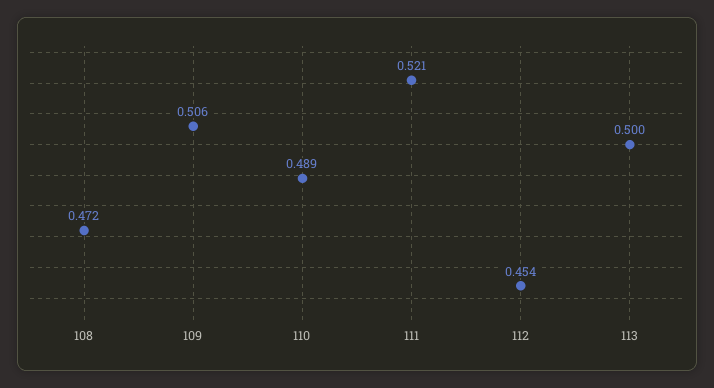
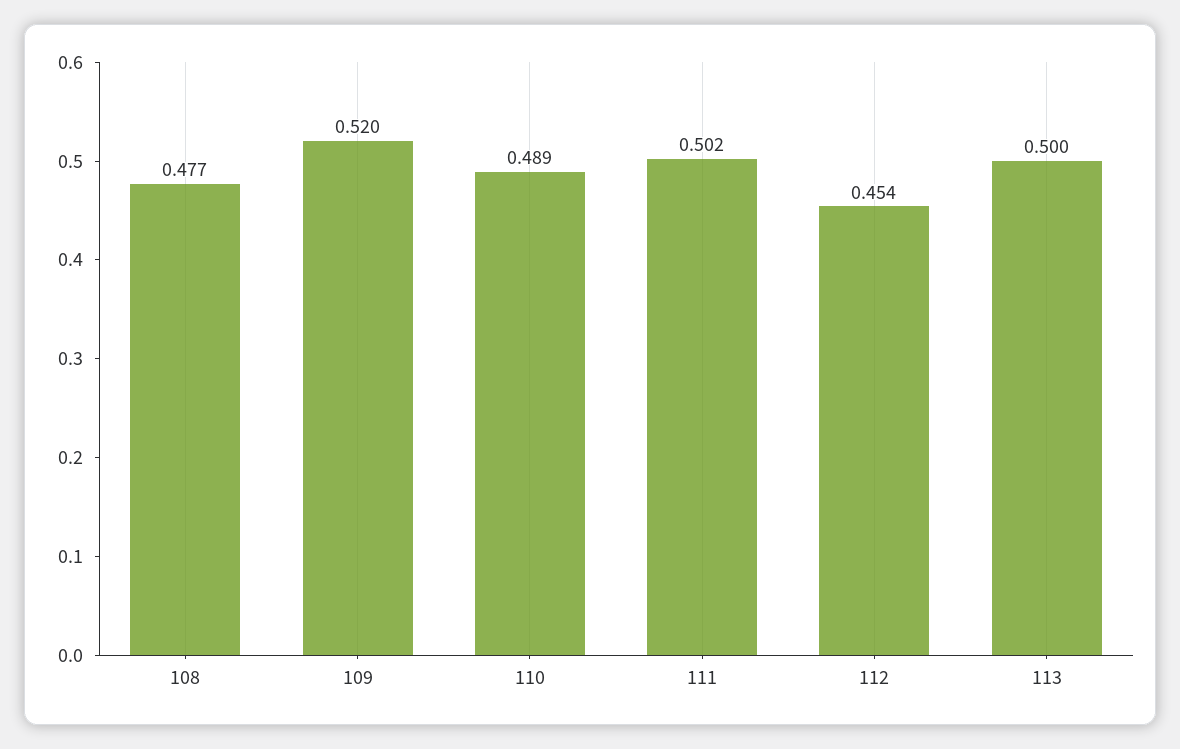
  {
-   "108": 0.472,
+   "108": 0.477,
-   "109": 0.506,
+   "109": 0.52,
    "110": 0.489,
-   "111": 0.521,
+   "111": 0.502,
    "112": 0.454,
    "113": 0.5
  }

